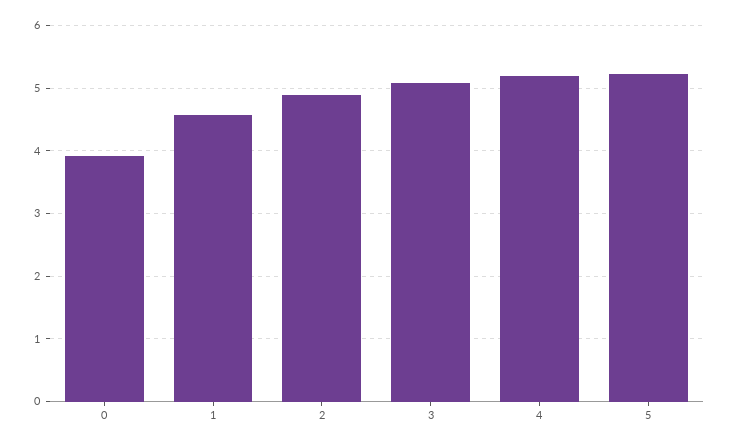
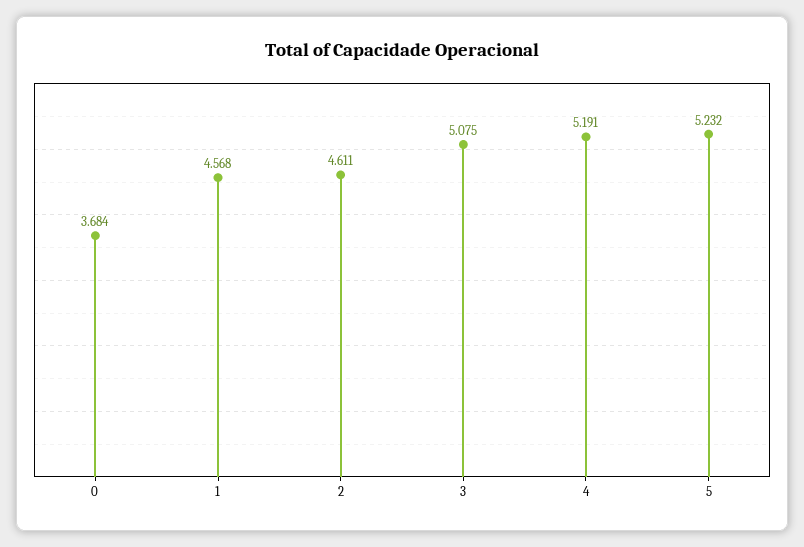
  {
-   "0": 3.9,
+   "0": 3.684,
    "1": 4.568,
-   "2": 4.9,
+   "2": 4.611,
    "3": 5.075,
    "4": 5.191,
    "5": 5.232
  }

